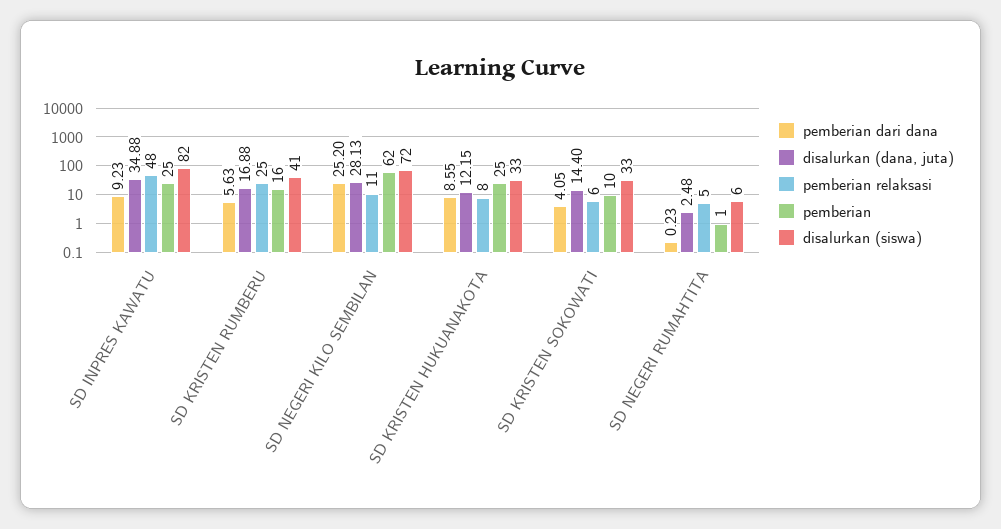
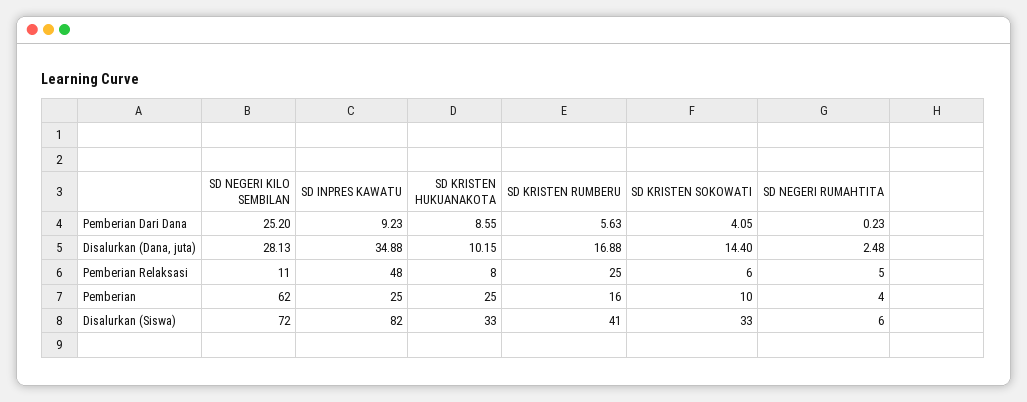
  {
    "pemberian dari dana": {
      "SD INPRES KAWATU": 9.23,
      "SD KRISTEN RUMBERU": 5.63,
      "SD NEGERI KILO SEMBILAN": 25.2,
      "SD KRISTEN HUKUANAKOTA": 8.55,
      "SD KRISTEN SOKOWATI": 4.05,
      "SD NEGERI RUMAHTITA": 0.23
    },
    "disalurkan (dana, juta)": {
      "SD INPRES KAWATU": 34.88,
      "SD KRISTEN RUMBERU": 16.88,
      "SD NEGERI KILO SEMBILAN": 28.13,
-     "SD KRISTEN HUKUANAKOTA": 12.15,
+     "SD KRISTEN HUKUANAKOTA": 10.15,
      "SD KRISTEN SOKOWATI": 14.4,
      "SD NEGERI RUMAHTITA": 2.48
    },
    "pemberian relaksasi": {
      "SD INPRES KAWATU": 48,
      "SD KRISTEN RUMBERU": 25,
      "SD NEGERI KILO SEMBILAN": 11,
      "SD KRISTEN HUKUANAKOTA": 8,
      "SD KRISTEN SOKOWATI": 6,
      "SD NEGERI RUMAHTITA": 5
    },
    "pemberian": {
      "SD INPRES KAWATU": 25,
      "SD KRISTEN RUMBERU": 16,
      "SD NEGERI KILO SEMBILAN": 62,
      "SD KRISTEN HUKUANAKOTA": 25,
      "SD KRISTEN SOKOWATI": 10,
-     "SD NEGERI RUMAHTITA": 1
+     "SD NEGERI RUMAHTITA": 4
    },
    "disalurkan (siswa)": {
      "SD INPRES KAWATU": 82,
      "SD KRISTEN RUMBERU": 41,
      "SD NEGERI KILO SEMBILAN": 72,
      "SD KRISTEN HUKUANAKOTA": 33,
      "SD KRISTEN SOKOWATI": 33,
      "SD NEGERI RUMAHTITA": 6
    }
  }

